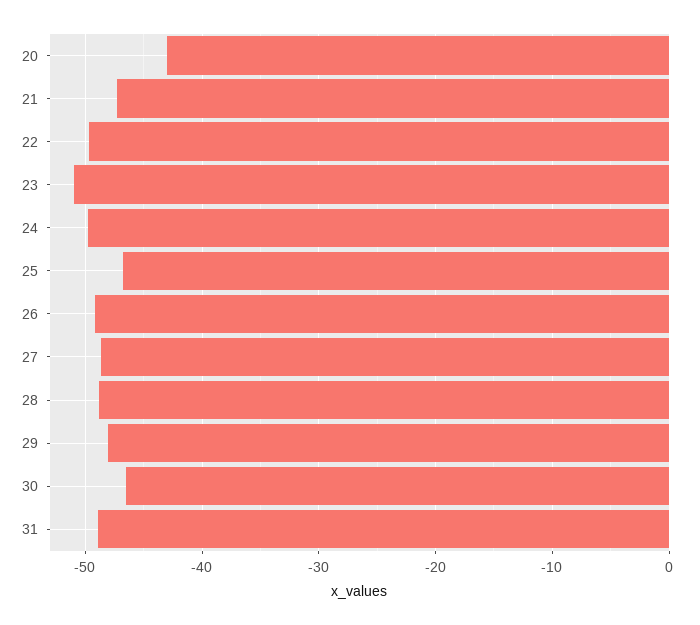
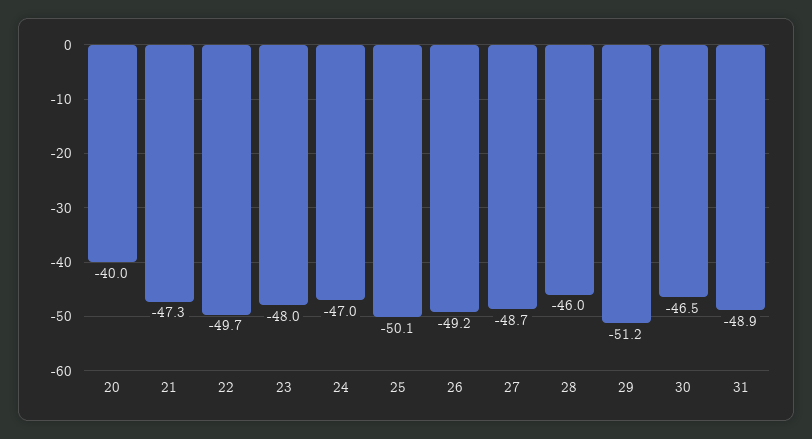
  {
-   "20": -43,
+   "20": -40,
    "21": -47.3,
    "22": -49.7,
-   "23": -51,
+   "23": -48,
-   "24": -50,
+   "24": -47,
-   "25": -47,
+   "25": -50.1,
    "26": -49.2,
    "27": -48.7,
-   "28": -49,
+   "28": -46,
-   "29": -48,
+   "29": -51.2,
    "30": -46.5,
    "31": -48.9
  }

